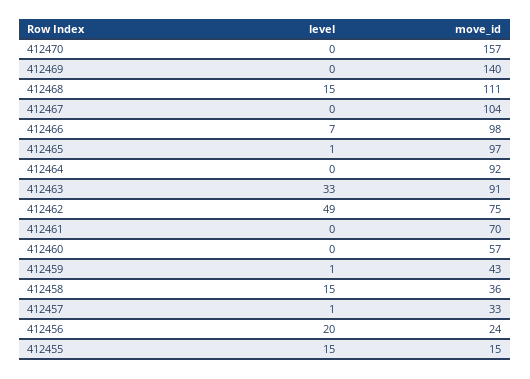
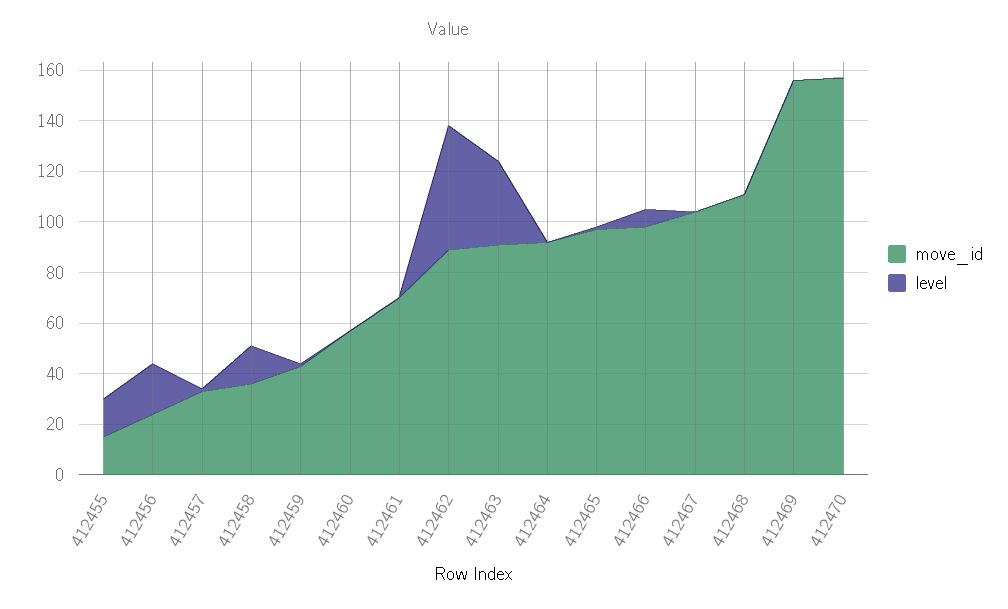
  {
    "level": {
      "412470": 0,
      "412469": 0,
-     "412468": 15,
+     "412468": 0,
      "412467": 0,
      "412466": 7,
      "412465": 1,
      "412464": 0,
      "412463": 33,
      "412462": 49,
      "412461": 0,
      "412460": 0,
      "412459": 1,
      "412458": 15,
      "412457": 1,
      "412456": 20,
      "412455": 15
    },
    "move_id": {
      "412470": 157,
-     "412469": 140,
+     "412469": 155,
      "412468": 111,
      "412467": 104,
      "412466": 98,
      "412465": 97,
      "412464": 92,
      "412463": 91,
-     "412462": 75,
+     "412462": 90,
      "412461": 70,
      "412460": 57,
      "412459": 43,
      "412458": 36,
      "412457": 33,
      "412456": 24,
      "412455": 15
    }
  }

